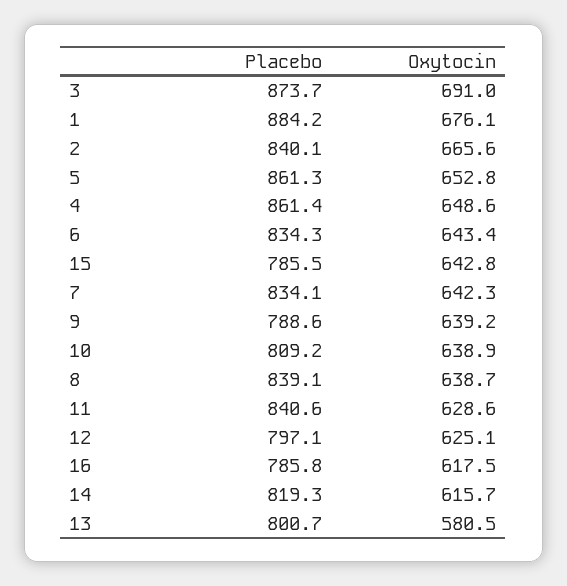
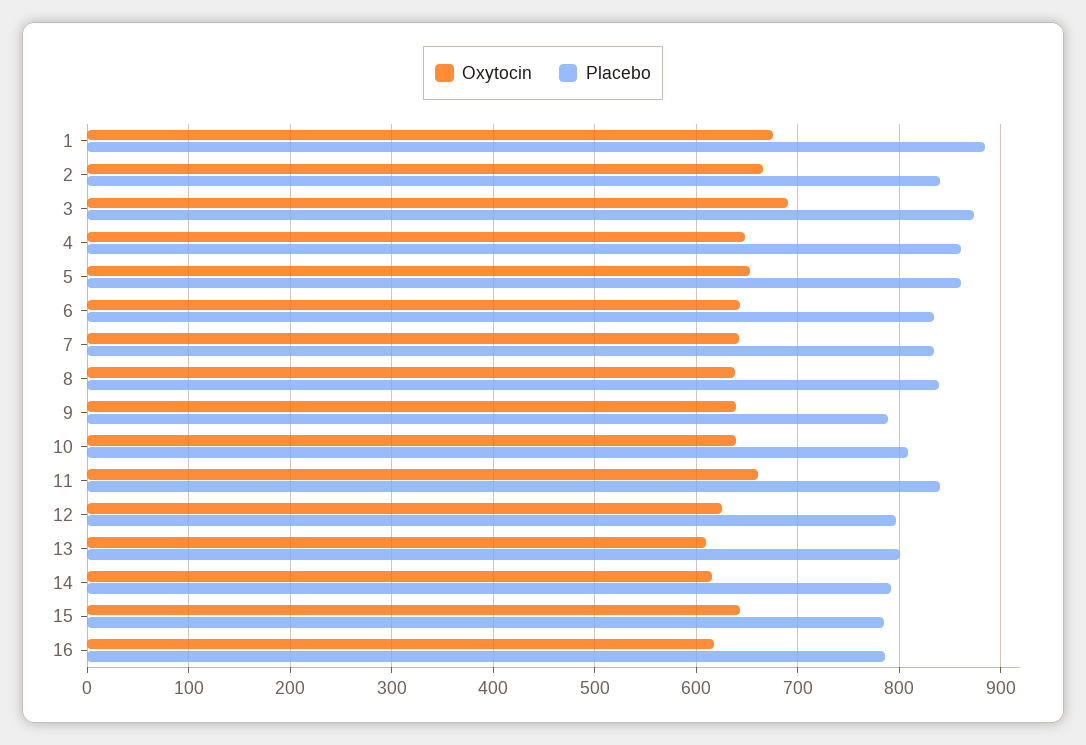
  {
    "Placebo": {
      "3": 873.7,
      "1": 884.2,
      "2": 840.1,
      "5": 861.3,
      "4": 861.4,
      "6": 834.3,
      "15": 785.5,
      "7": 834.1,
      "9": 788.6,
      "10": 809.2,
      "8": 839.1,
      "11": 840.6,
      "12": 797.1,
      "16": 785.8,
-     "14": 819.3,
+     "14": 790,
      "13": 800.7
    },
    "Oxytocin": {
      "3": 691,
      "1": 676.1,
      "2": 665.6,
      "5": 652.8,
      "4": 648.6,
      "6": 643.4,
      "15": 642.8,
      "7": 642.3,
      "9": 639.2,
      "10": 638.9,
      "8": 638.7,
-     "11": 628.6,
+     "11": 660,
      "12": 625.1,
      "16": 617.5,
      "14": 615.7,
-     "13": 580.5
+     "13": 610
    }
  }

